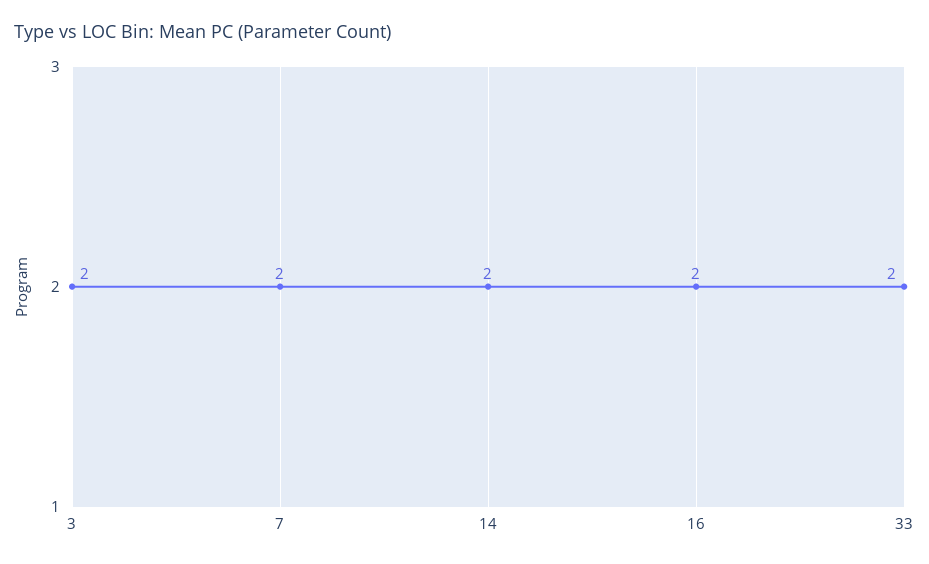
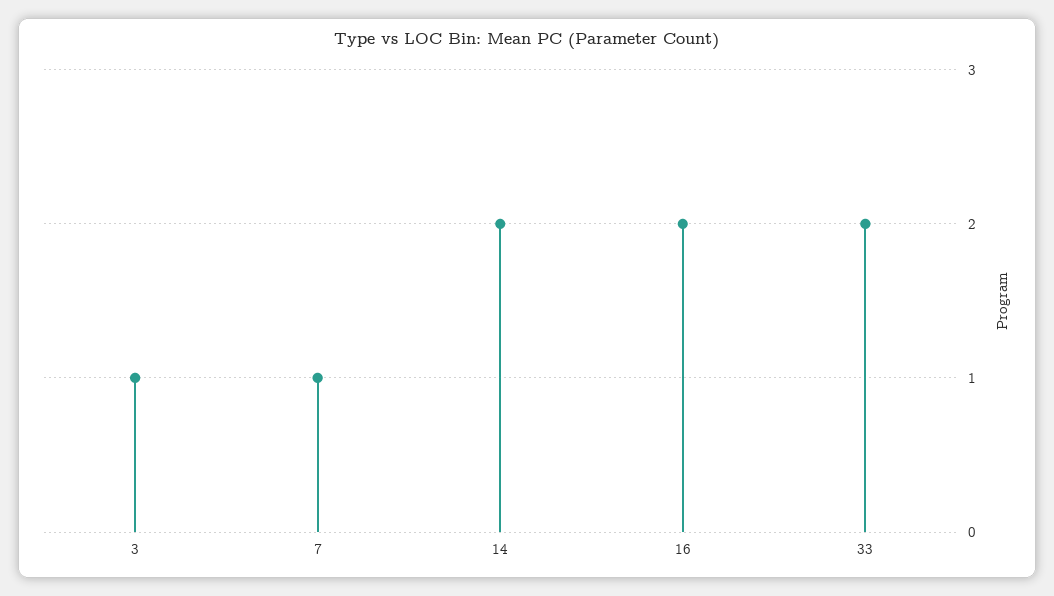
  {
-   "3": 2,
+   "3": 1,
-   "7": 2,
+   "7": 1,
    "14": 2,
    "16": 2,
    "33": 2
  }

